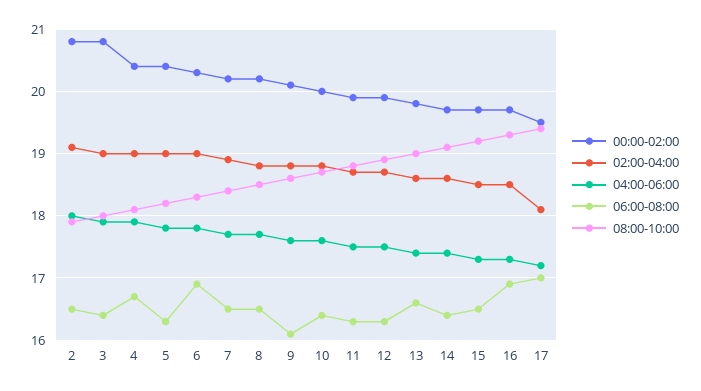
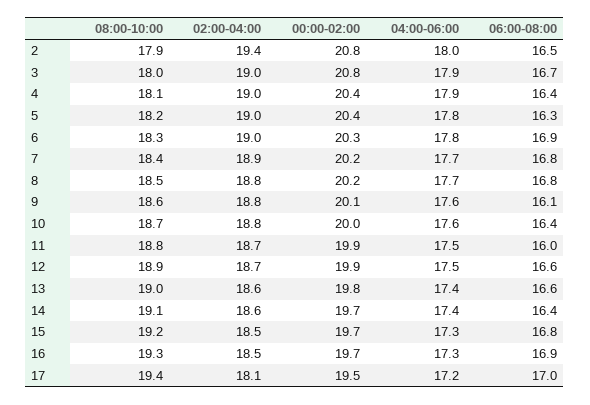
  {
    "00:00-02:00": {
      "2": 20.8,
      "3": 20.8,
      "4": 20.4,
      "5": 20.4,
      "6": 20.3,
      "7": 20.2,
      "8": 20.2,
      "9": 20.1,
      "10": 20,
      "11": 19.9,
      "12": 19.9,
      "13": 19.8,
      "14": 19.7,
      "15": 19.7,
      "16": 19.7,
      "17": 19.5
    },
    "02:00-04:00": {
-     "2": 19.1,
+     "2": 19.4,
      "3": 19,
      "4": 19,
      "5": 19,
      "6": 19,
      "7": 18.9,
      "8": 18.8,
      "9": 18.8,
      "10": 18.8,
      "11": 18.7,
      "12": 18.7,
      "13": 18.6,
      "14": 18.6,
      "15": 18.5,
      "16": 18.5,
      "17": 18.1
    },
    "04:00-06:00": {
      "2": 18,
      "3": 17.9,
      "4": 17.9,
      "5": 17.8,
      "6": 17.8,
      "7": 17.7,
      "8": 17.7,
      "9": 17.6,
      "10": 17.6,
      "11": 17.5,
      "12": 17.5,
      "13": 17.4,
      "14": 17.4,
      "15": 17.3,
      "16": 17.3,
      "17": 17.2
    },
    "06:00-08:00": {
      "2": 16.5,
-     "3": 16.4,
+     "3": 16.7,
-     "4": 16.7,
+     "4": 16.4,
      "5": 16.3,
      "6": 16.9,
-     "7": 16.5,
+     "7": 16.8,
-     "8": 16.5,
+     "8": 16.8,
      "9": 16.1,
      "10": 16.4,
-     "11": 16.3,
+     "11": 16,
-     "12": 16.3,
+     "12": 16.6,
      "13": 16.6,
      "14": 16.4,
-     "15": 16.5,
+     "15": 16.8,
      "16": 16.9,
      "17": 17
    },
    "08:00-10:00": {
      "2": 17.9,
      "3": 18,
      "4": 18.1,
      "5": 18.2,
      "6": 18.3,
      "7": 18.4,
      "8": 18.5,
      "9": 18.6,
      "10": 18.7,
      "11": 18.8,
      "12": 18.9,
      "13": 19,
      "14": 19.1,
      "15": 19.2,
      "16": 19.3,
      "17": 19.4
    }
  }

